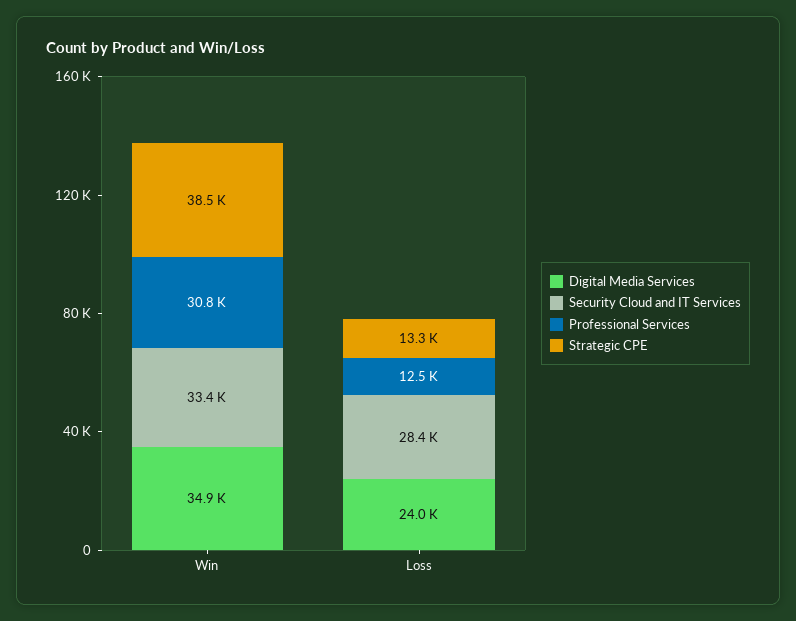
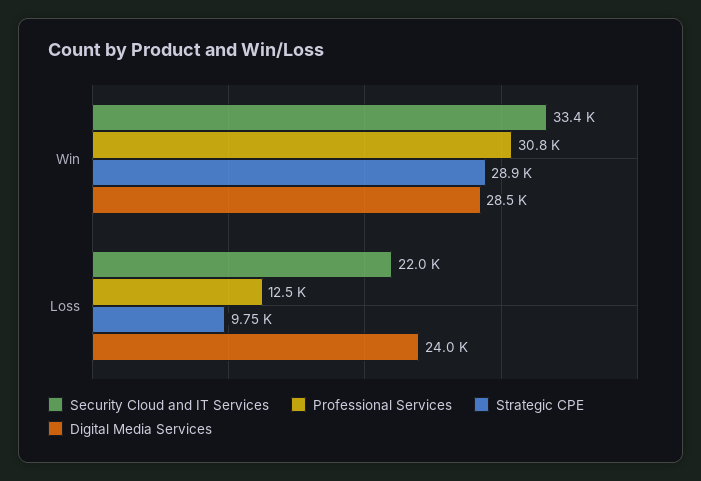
  {
    "Digital Media Services": {
-     "Win": 34900,
+     "Win": 28500,
      "Loss": 24000
    },
    "Security Cloud and IT Services": {
      "Win": 33400,
-     "Loss": 28400
+     "Loss": 22000
    },
    "Professional Services": {
      "Win": 30800,
      "Loss": 12500
    },
    "Strategic CPE": {
-     "Win": 38500,
+     "Win": 28900,
-     "Loss": 13300
+     "Loss": 9750
    }
  }

